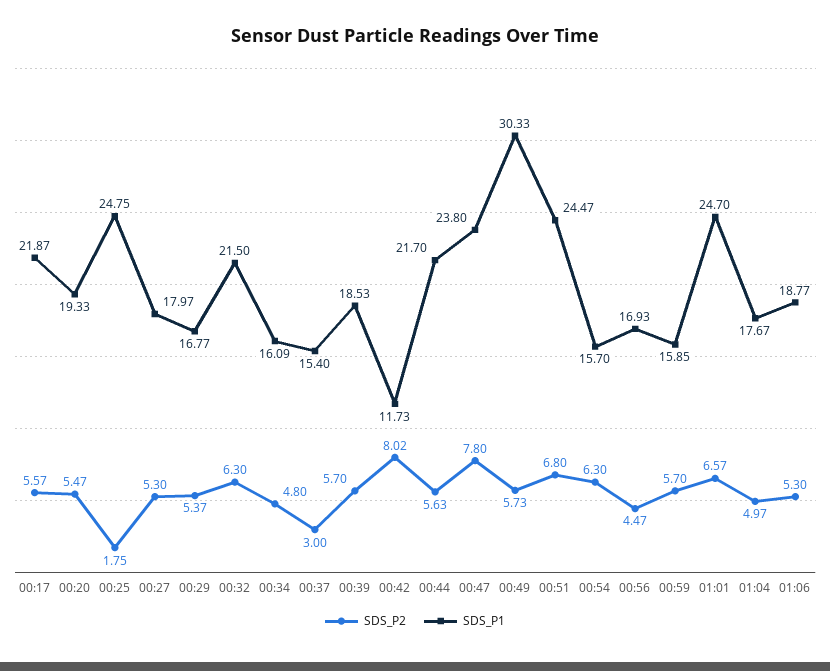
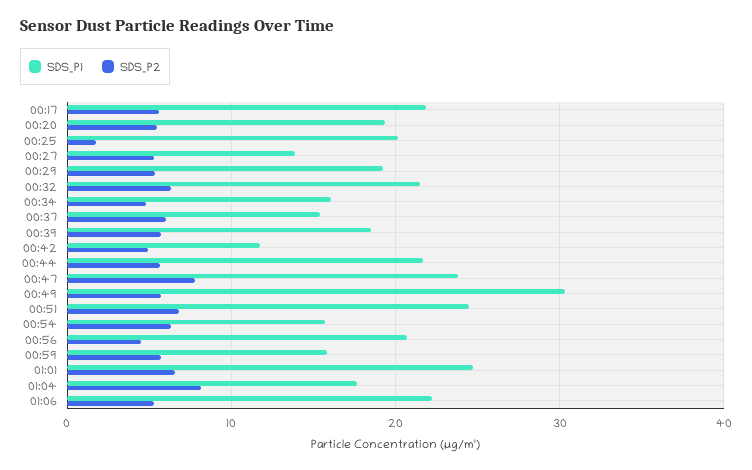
  {
    "SDS_P2": {
      "00:17": 5.57,
      "00:20": 5.47,
      "00:25": 1.75,
      "00:27": 5.3,
      "00:29": 5.37,
      "00:32": 6.3,
      "00:34": 4.8,
-     "00:37": 3,
+     "00:37": 6,
      "00:39": 5.7,
-     "00:42": 8.02,
+     "00:42": 5,
      "00:44": 5.63,
      "00:47": 7.8,
      "00:49": 5.73,
      "00:51": 6.8,
      "00:54": 6.3,
      "00:56": 4.47,
      "00:59": 5.7,
      "01:01": 6.57,
-     "01:04": 4.97,
+     "01:04": 8,
      "01:06": 5.3
    },
    "SDS_P1": {
      "00:17": 21.87,
      "00:20": 19.33,
-     "00:25": 24.75,
+     "00:25": 20,
-     "00:27": 17.97,
+     "00:27": 14,
-     "00:29": 16.77,
+     "00:29": 19,
      "00:32": 21.5,
      "00:34": 16.09,
      "00:37": 15.4,
      "00:39": 18.53,
      "00:42": 11.73,
      "00:44": 21.7,
      "00:47": 23.8,
      "00:49": 30.33,
      "00:51": 24.47,
      "00:54": 15.7,
-     "00:56": 16.93,
+     "00:56": 21,
      "00:59": 15.85,
      "01:01": 24.7,
      "01:04": 17.67,
-     "01:06": 18.77
+     "01:06": 22
    }
  }

